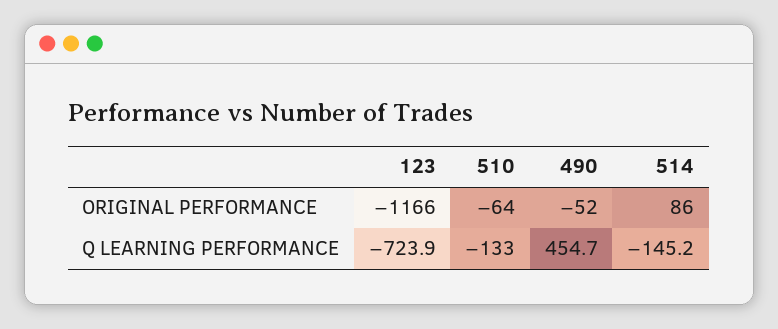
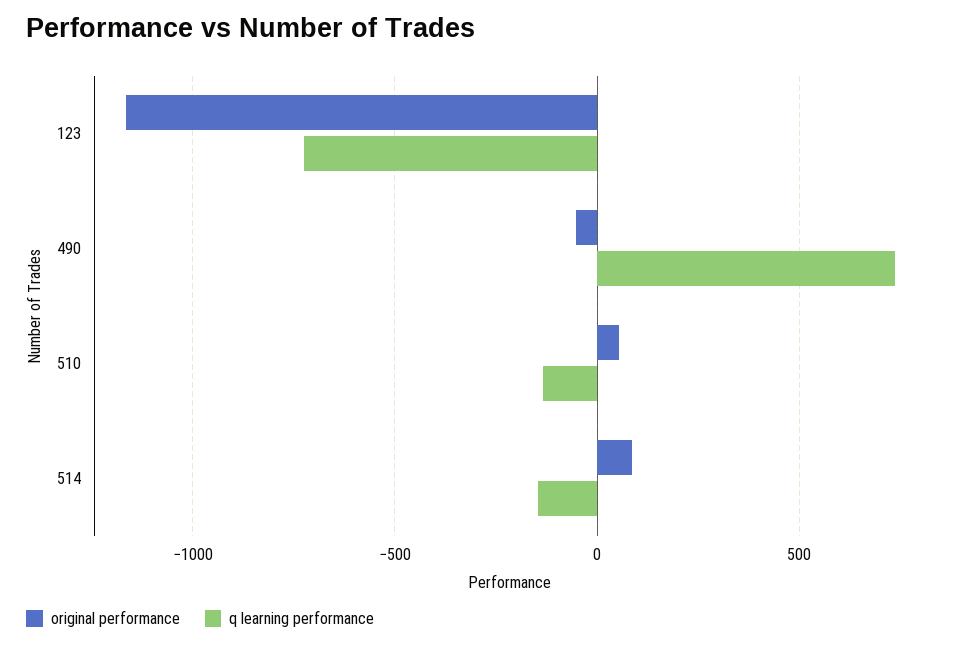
  {
    "ORIGINAL PERFORMANCE": {
      "123": -1166,
-     "510": -64,
+     "510": 50,
      "490": -52,
      "514": 86
    },
    "Q LEARNING PERFORMANCE": {
      "123": -723.9,
      "510": -133,
-     "490": 454.7,
+     "490": 750,
      "514": -145.2
    }
  }

